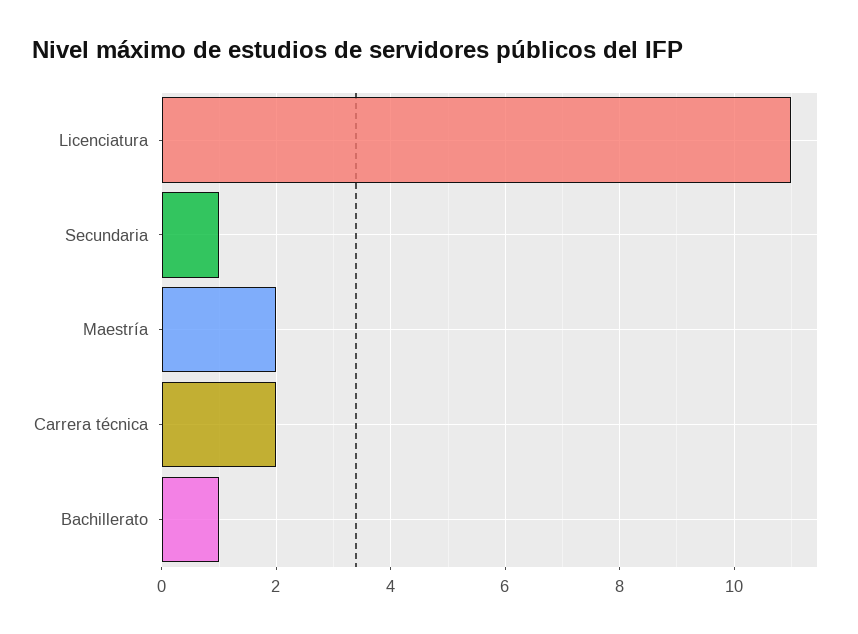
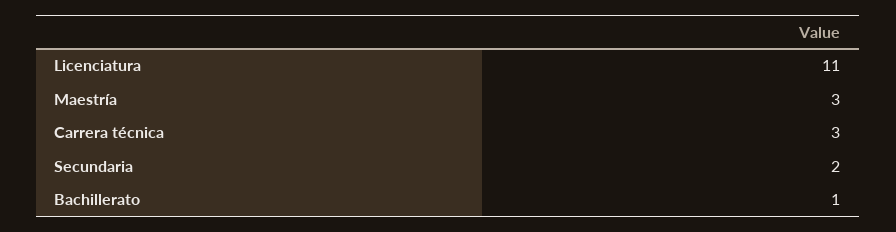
  {
    "Licenciatura": 11,
-   "Secundaria": 1,
+   "Secundaria": 2,
-   "Maestría": 2,
+   "Maestría": 3,
-   "Carrera técnica": 2,
+   "Carrera técnica": 3,
    "Bachillerato": 1
  }

